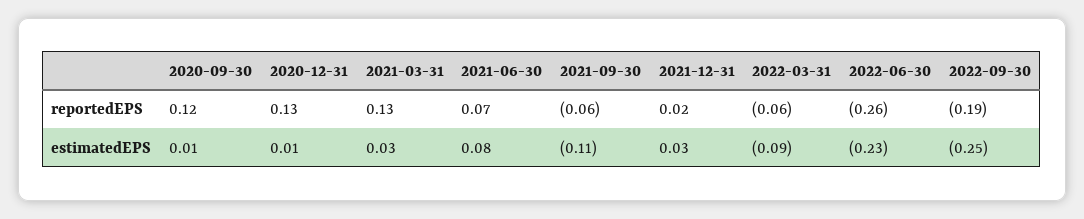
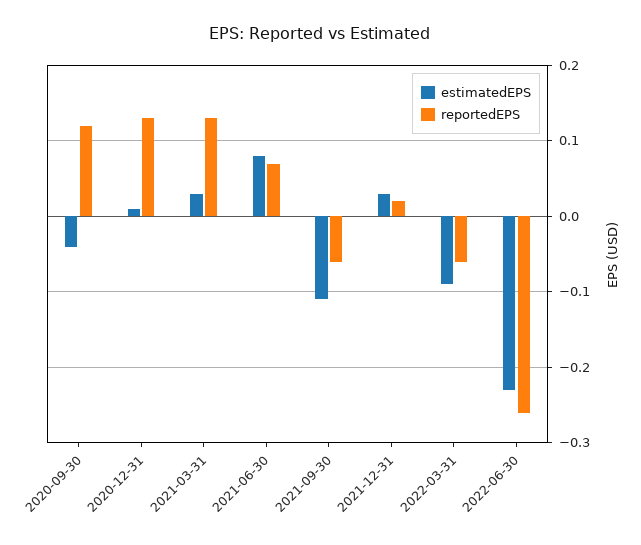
  {
    "reportedEPS": {
      "2020-09-30": 0.12,
      "2020-12-31": 0.13,
      "2021-03-31": 0.13,
      "2021-06-30": 0.07,
      "2021-09-30": -0.06,
      "2021-12-31": 0.02,
      "2022-03-31": -0.06,
-     "2022-06-30": -0.26,
+     "2022-06-30": -0.26
-     "2022-09-30": -0.19
    },
    "estimatedEPS": {
-     "2020-09-30": 0.01,
+     "2020-09-30": -0.04,
      "2020-12-31": 0.01,
      "2021-03-31": 0.03,
      "2021-06-30": 0.08,
      "2021-09-30": -0.11,
      "2021-12-31": 0.03,
      "2022-03-31": -0.09,
-     "2022-06-30": -0.23,
+     "2022-06-30": -0.23
-     "2022-09-30": -0.25
    }
  }

